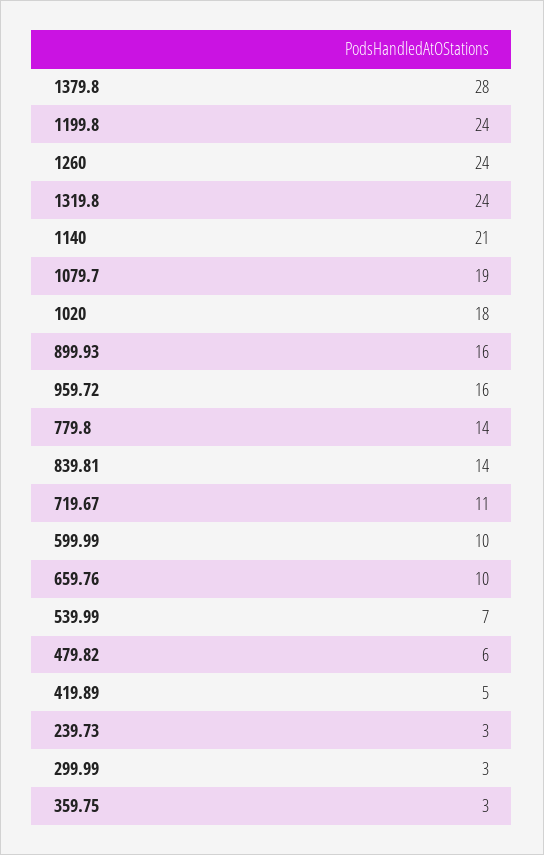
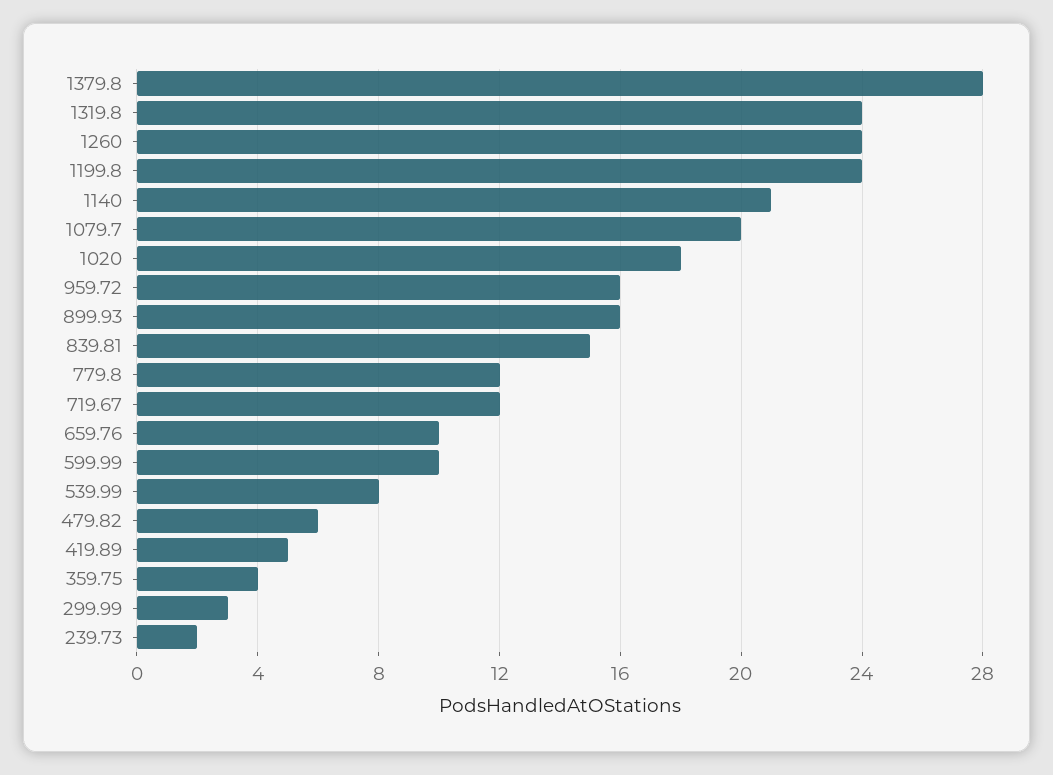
  {
    "1379.8": 28,
    "1199.8": 24,
    "1260": 24,
    "1319.8": 24,
    "1140": 21,
-   "1079.7": 19,
+   "1079.7": 20,
    "1020": 18,
    "899.93": 16,
    "959.72": 16,
-   "779.8": 14,
+   "779.8": 12,
-   "839.81": 14,
+   "839.81": 15,
-   "719.67": 11,
+   "719.67": 12,
    "599.99": 10,
    "659.76": 10,
-   "539.99": 7,
+   "539.99": 8,
    "479.82": 6,
    "419.89": 5,
-   "239.73": 3,
+   "239.73": 2,
    "299.99": 3,
-   "359.75": 3
+   "359.75": 4
  }

